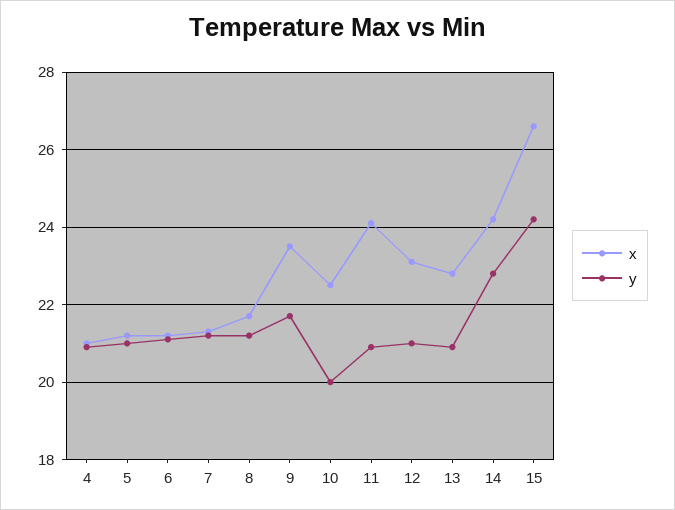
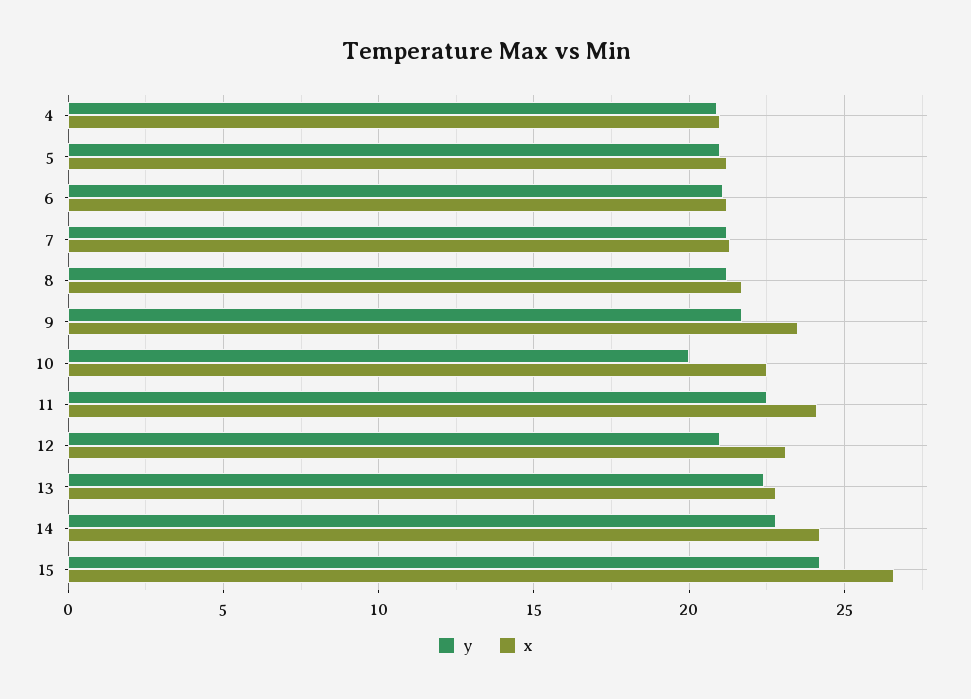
  {
    "x": {
      "4": 21,
      "5": 21,
      "6": 21,
      "7": 21.5,
      "8": 21.5,
      "9": 23.5,
      "10": 22.5,
      "11": 24,
      "12": 23,
      "13": 23,
      "14": 24,
      "15": 26.5
    },
    "y": {
      "4": 21,
      "5": 21,
      "6": 21,
      "7": 21,
      "8": 21,
      "9": 21.5,
      "10": 20,
-     "11": 21,
+     "11": 22.5,
      "12": 21,
-     "13": 21,
+     "13": 22.5,
      "14": 23,
      "15": 24
    }
  }

